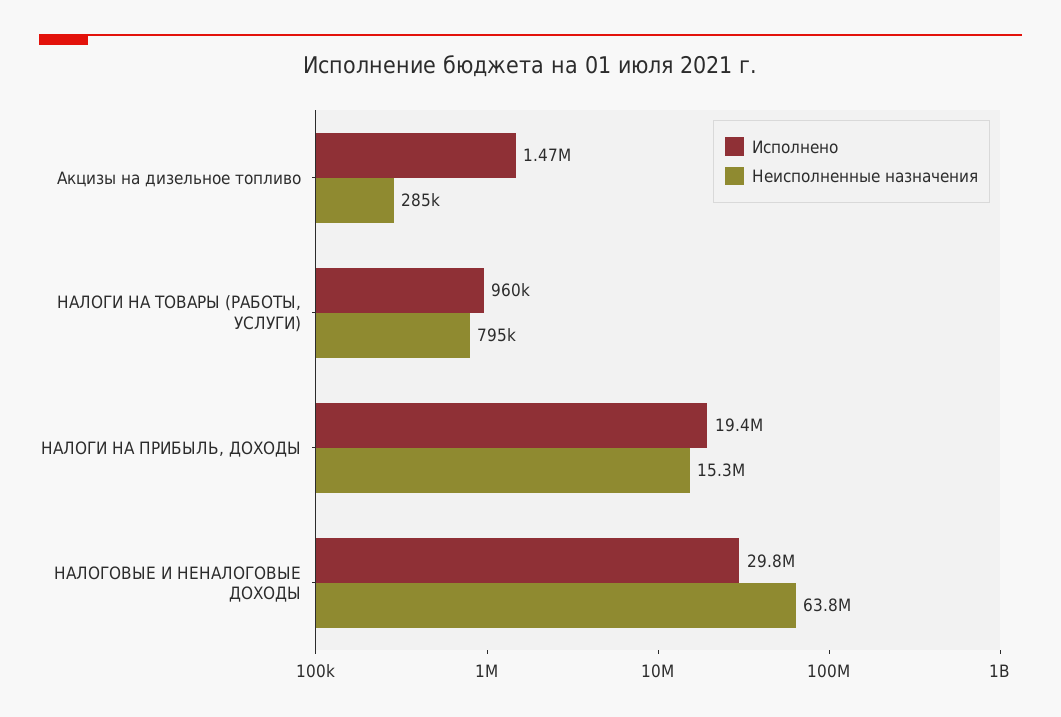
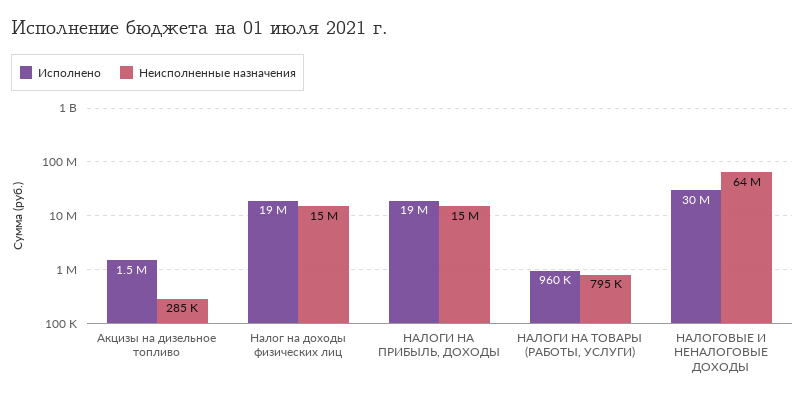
  {
    "Исполнено": {
      "Акцизы на дизельное топливо": 1470000,
      "НАЛОГИ НА ТОВАРЫ (РАБОТЫ, УСЛУГИ)": 960000,
      "НАЛОГИ НА ПРИБЫЛЬ, ДОХОДЫ": 19400000,
-     "НАЛОГОВЫЕ И НЕНАЛОГОВЫЕ ДОХОДЫ": 29800000
+     "НАЛОГОВЫЕ И НЕНАЛОГОВЫЕ ДОХОДЫ": 29800000,
+     "Налог на доходы физических лиц": 19000000
    },
    "Неисполненные назначения": {
      "Акцизы на дизельное топливо": 285000,
      "НАЛОГИ НА ТОВАРЫ (РАБОТЫ, УСЛУГИ)": 795000,
      "НАЛОГИ НА ПРИБЫЛЬ, ДОХОДЫ": 15300000,
-     "НАЛОГОВЫЕ И НЕНАЛОГОВЫЕ ДОХОДЫ": 63800000
+     "НАЛОГОВЫЕ И НЕНАЛОГОВЫЕ ДОХОДЫ": 63800000,
+     "Налог на доходы физических лиц": 15000000
    }
  }

